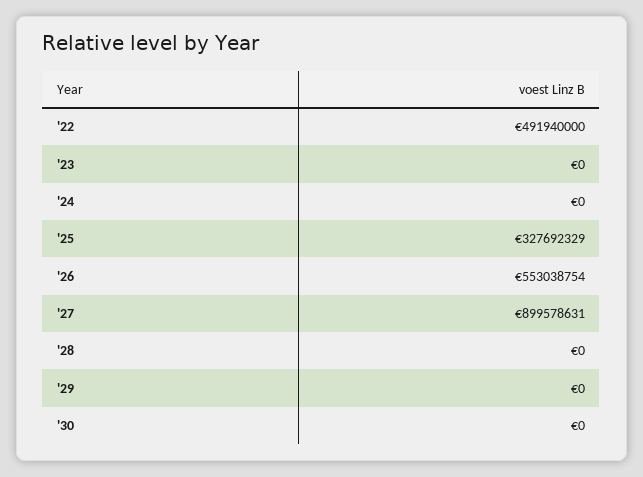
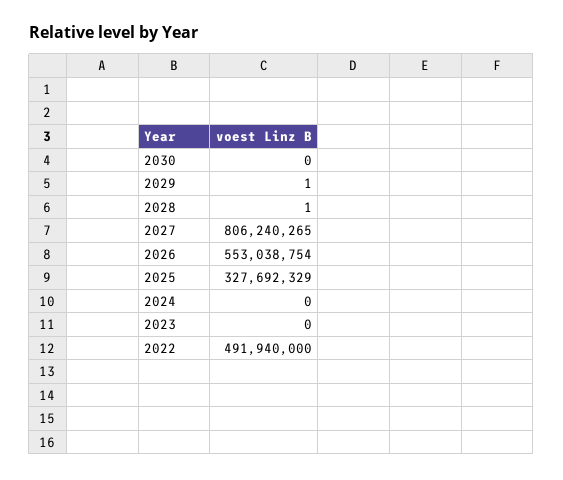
  {
    "'22": 491940000,
    "'23": 0,
    "'24": 0,
    "'25": 327692329,
    "'26": 553038754,
-   "'27": 899578631,
+   "'27": 806240265,
-   "'28": 0,
+   "'28": 1,
-   "'29": 0,
+   "'29": 1,
    "'30": 0
  }

